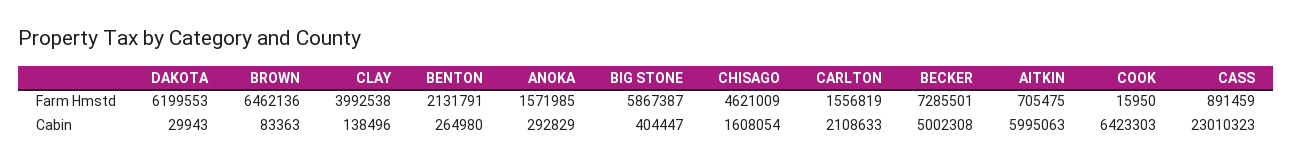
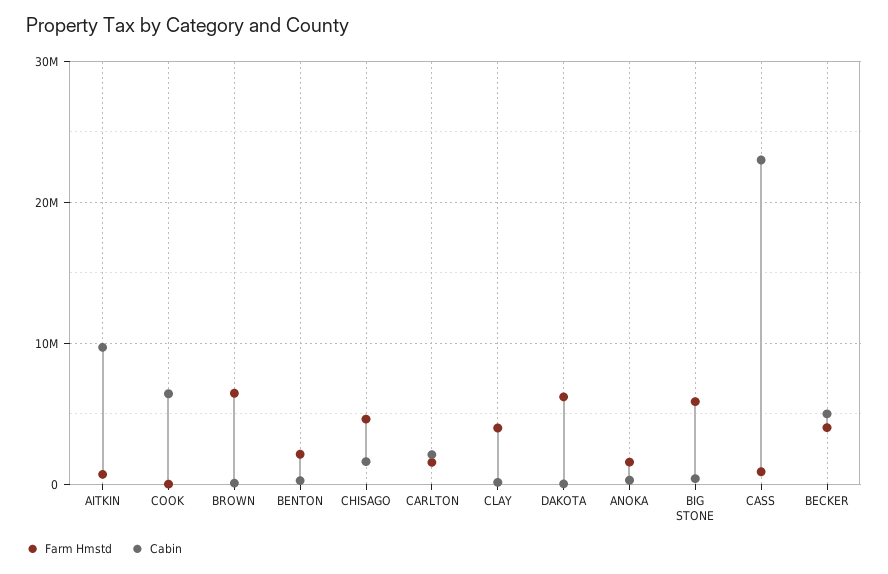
  {
    "Farm Hmstd": {
      "DAKOTA": 6199553,
      "BROWN": 6462136,
      "CLAY": 3992538,
      "BENTON": 2131791,
      "ANOKA": 1571985,
      "BIG STONE": 5867387,
      "CHISAGO": 4621009,
      "CARLTON": 1556819,
-     "BECKER": 7285501,
+     "BECKER": 4000000,
      "AITKIN": 705475,
      "COOK": 15950,
      "CASS": 891459
    },
    "Cabin": {
      "DAKOTA": 29943,
      "BROWN": 83363,
      "CLAY": 138496,
      "BENTON": 264980,
      "ANOKA": 292829,
      "BIG STONE": 404447,
      "CHISAGO": 1608054,
      "CARLTON": 2108633,
      "BECKER": 5002308,
-     "AITKIN": 5995063,
+     "AITKIN": 10000000,
      "COOK": 6423303,
      "CASS": 23010323
    }
  }

